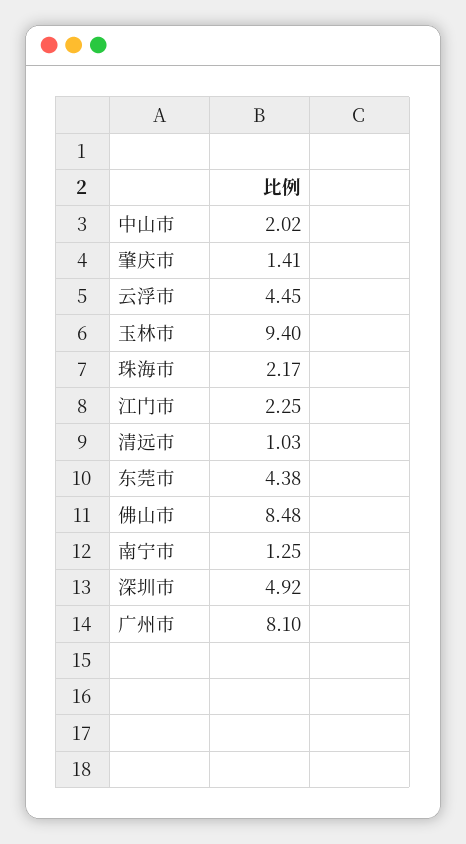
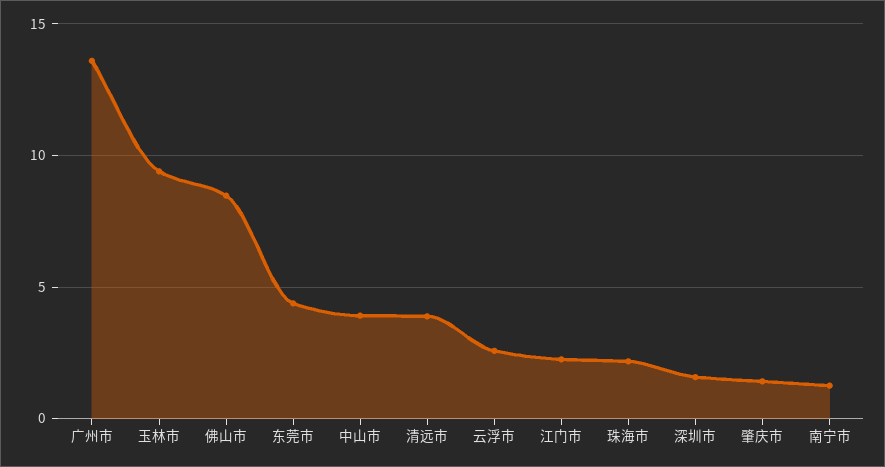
  {
-   "中山市": 2.02,
+   "中山市": 4,
    "肇庆市": 1.41,
-   "云浮市": 4.45,
+   "云浮市": 2.5,
    "玉林市": 9.4,
    "珠海市": 2.17,
    "江门市": 2.25,
-   "清远市": 1.03,
+   "清远市": 4,
    "东莞市": 4.38,
    "佛山市": 8.48,
    "南宁市": 1.25,
-   "深圳市": 4.92,
+   "深圳市": 1.5,
-   "广州市": 8.1
+   "广州市": 13.5
  }

